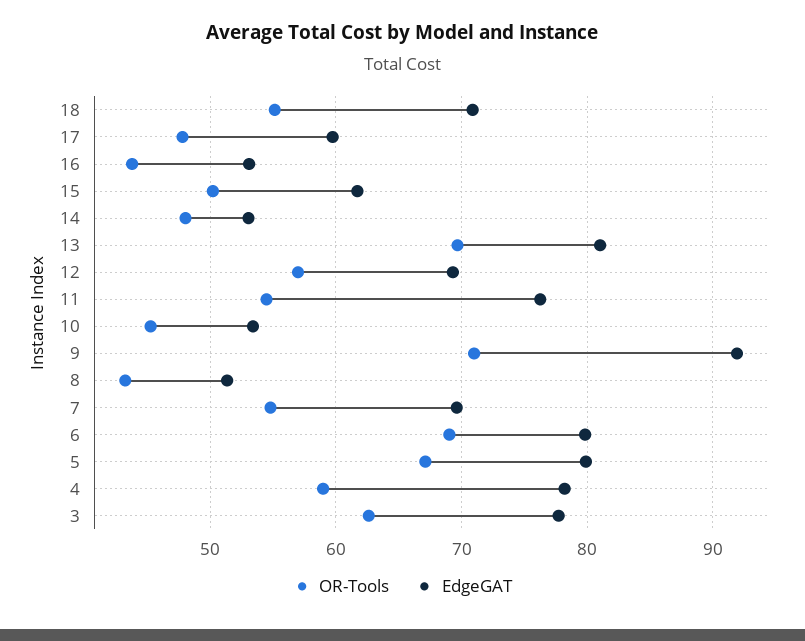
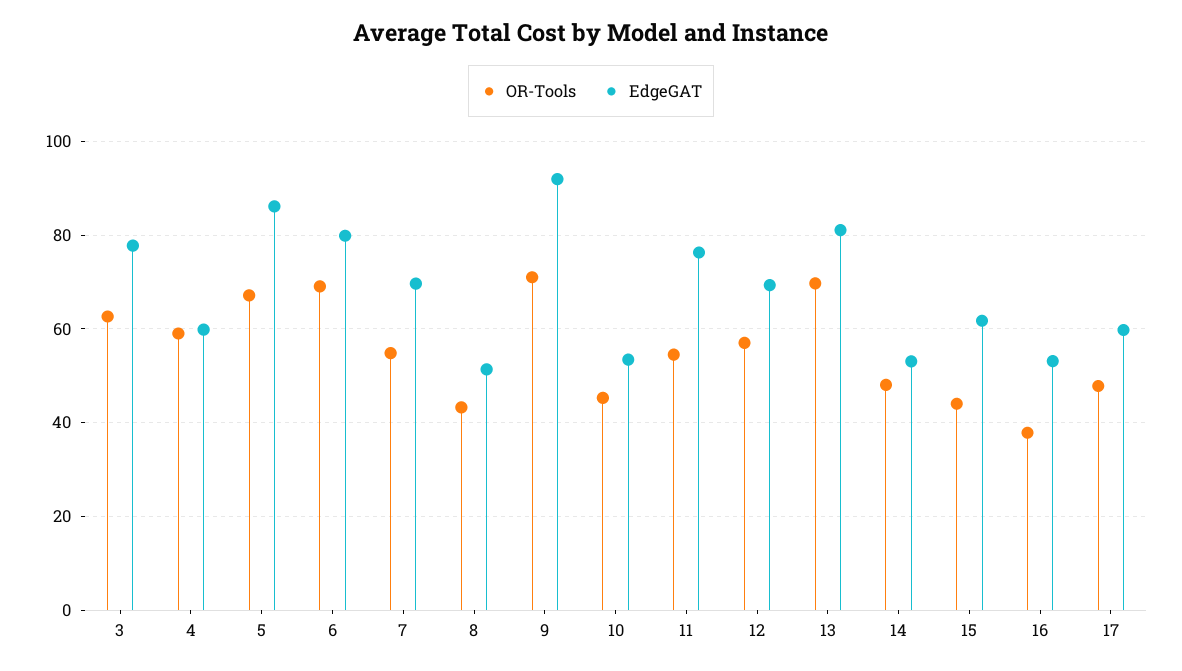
  {
    "OR-Tools": {
-     "18": 55,
      "17": 48,
-     "16": 44,
+     "16": 38,
-     "15": 50,
+     "15": 44,
      "14": 48,
      "13": 70,
      "12": 57,
      "11": 54,
      "10": 45,
      "9": 71,
      "8": 43,
      "7": 55,
      "6": 69,
      "5": 67,
      "4": 59,
      "3": 63
    },
    "EdgeGAT": {
-     "18": 71,
      "17": 60,
      "16": 53,
      "15": 62,
      "14": 53,
      "13": 81,
      "12": 69,
      "11": 76,
      "10": 53,
      "9": 92,
      "8": 51,
      "7": 70,
      "6": 80,
-     "5": 80,
+     "5": 86,
-     "4": 78,
+     "4": 60,
      "3": 78
    }
  }

